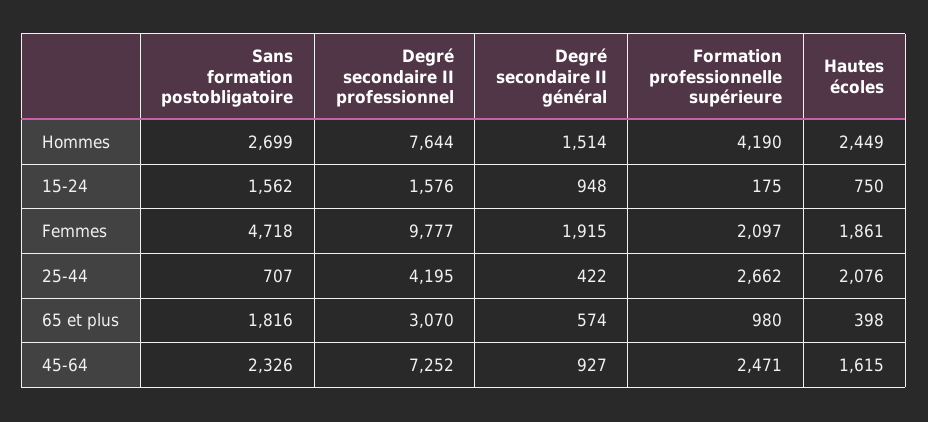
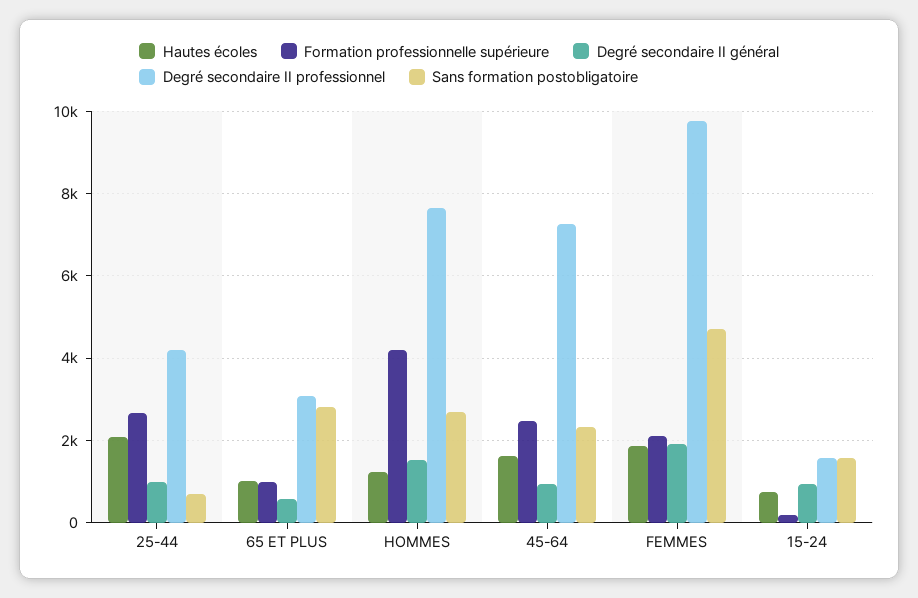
  {
    "Sans formation postobligatoire": {
      "Hommes": 2699,
      "15-24": 1562,
      "Femmes": 4718,
      "25-44": 707,
-     "65 et plus": 1816,
+     "65 et plus": 2800,
      "45-64": 2326
    },
    "Degré secondaire II professionnel": {
      "Hommes": 7644,
      "15-24": 1576,
      "Femmes": 9777,
      "25-44": 4195,
      "65 et plus": 3070,
      "45-64": 7252
    },
    "Degré secondaire II général": {
      "Hommes": 1514,
      "15-24": 948,
      "Femmes": 1915,
-     "25-44": 422,
+     "25-44": 1000,
      "65 et plus": 574,
      "45-64": 927
    },
    "Formation professionnelle supérieure": {
      "Hommes": 4190,
      "15-24": 175,
      "Femmes": 2097,
      "25-44": 2662,
      "65 et plus": 980,
      "45-64": 2471
    },
    "Hautes écoles": {
-     "Hommes": 2449,
+     "Hommes": 1200,
      "15-24": 750,
      "Femmes": 1861,
      "25-44": 2076,
-     "65 et plus": 398,
+     "65 et plus": 1000,
      "45-64": 1615
    }
  }

